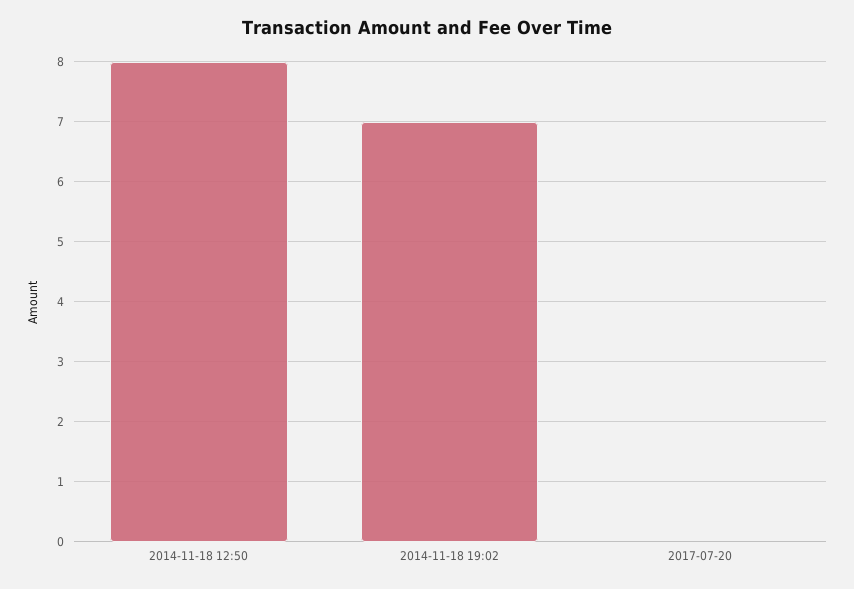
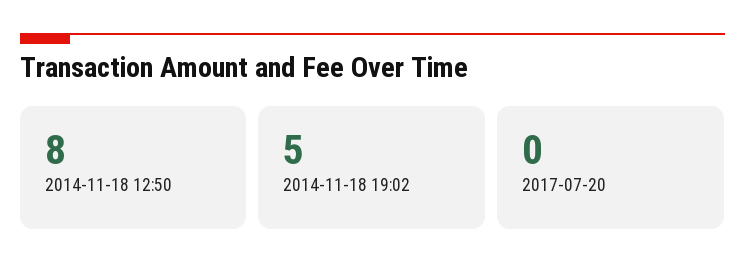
  {
    "2014-11-18 12:50": 8,
-   "2014-11-18 19:02": 7,
+   "2014-11-18 19:02": 5,
    "2017-07-20": 0
  }

